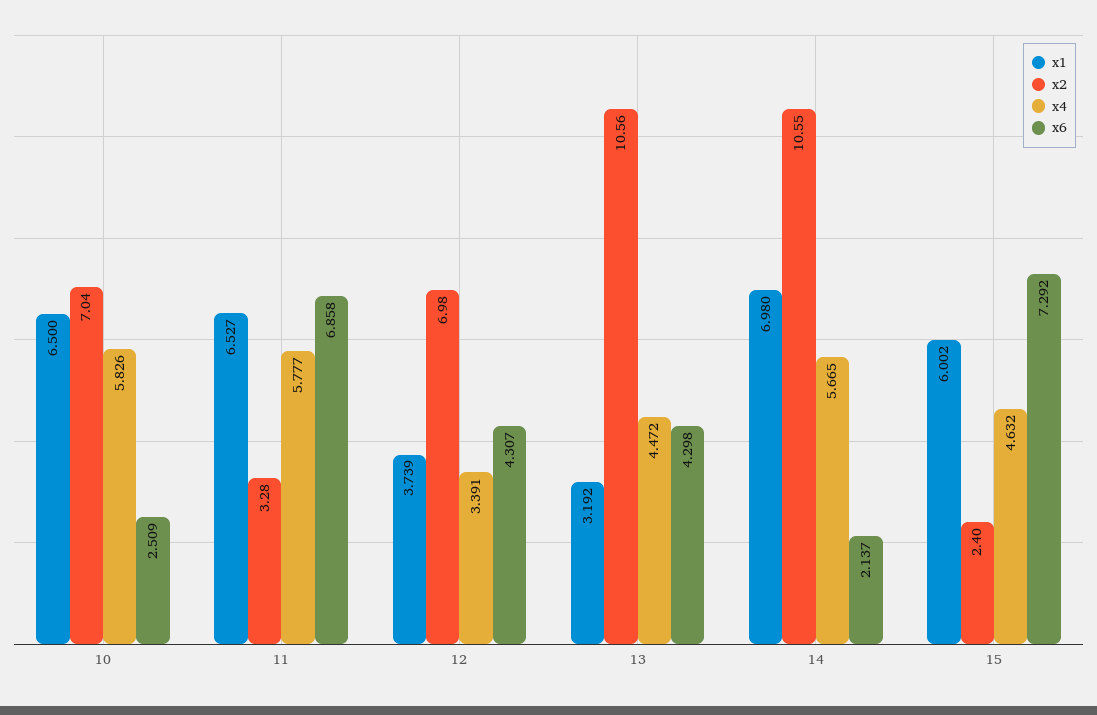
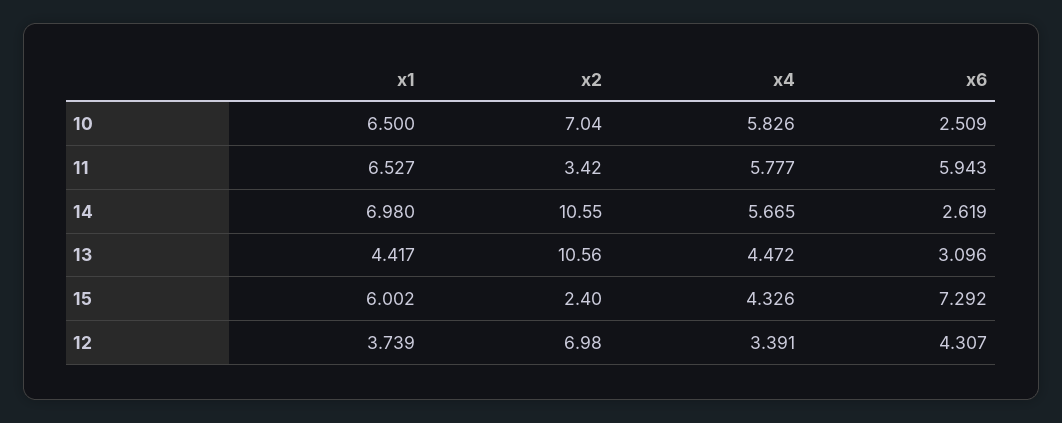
  {
    "x1": {
      "10": 6.5,
      "11": 6.527,
      "12": 3.739,
-     "13": 3.192,
+     "13": 4.417,
      "14": 6.98,
      "15": 6.002
    },
    "x2": {
      "10": 7.04,
-     "11": 3.28,
+     "11": 3.42,
      "12": 6.98,
      "13": 10.56,
      "14": 10.55,
      "15": 2.4
    },
    "x4": {
      "10": 5.826,
      "11": 5.777,
      "12": 3.391,
      "13": 4.472,
      "14": 5.665,
-     "15": 4.632
+     "15": 4.326
    },
    "x6": {
      "10": 2.509,
-     "11": 6.858,
+     "11": 5.943,
      "12": 4.307,
-     "13": 4.298,
+     "13": 3.096,
-     "14": 2.137,
+     "14": 2.619,
      "15": 7.292
    }
  }

